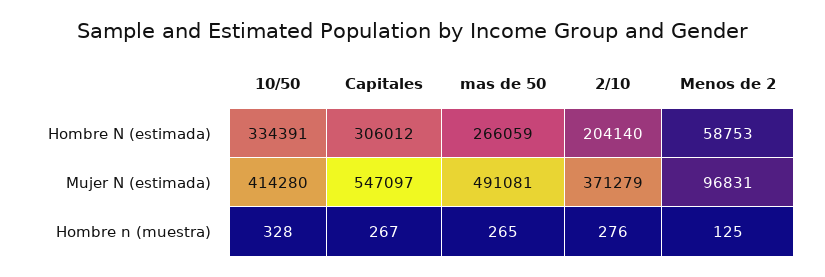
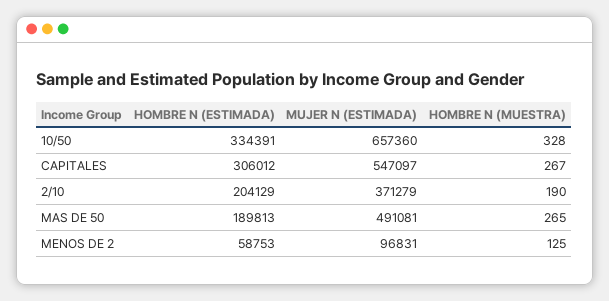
  {
    "10/50": {
      "Hombre N (estimada)": 334391,
-     "Mujer N (estimada)": 414280,
+     "Mujer N (estimada)": 657360,
      "Hombre n (muestra)": 328
    },
    "Capitales": {
      "Hombre N (estimada)": 306012,
      "Mujer N (estimada)": 547097,
      "Hombre n (muestra)": 267
    },
    "mas de 50": {
-     "Hombre N (estimada)": 266059,
+     "Hombre N (estimada)": 189813,
      "Mujer N (estimada)": 491081,
      "Hombre n (muestra)": 265
    },
    "2/10": {
-     "Hombre N (estimada)": 204140,
+     "Hombre N (estimada)": 204129,
      "Mujer N (estimada)": 371279,
-     "Hombre n (muestra)": 276
+     "Hombre n (muestra)": 190
    },
    "Menos de 2": {
      "Hombre N (estimada)": 58753,
      "Mujer N (estimada)": 96831,
      "Hombre n (muestra)": 125
    }
  }

